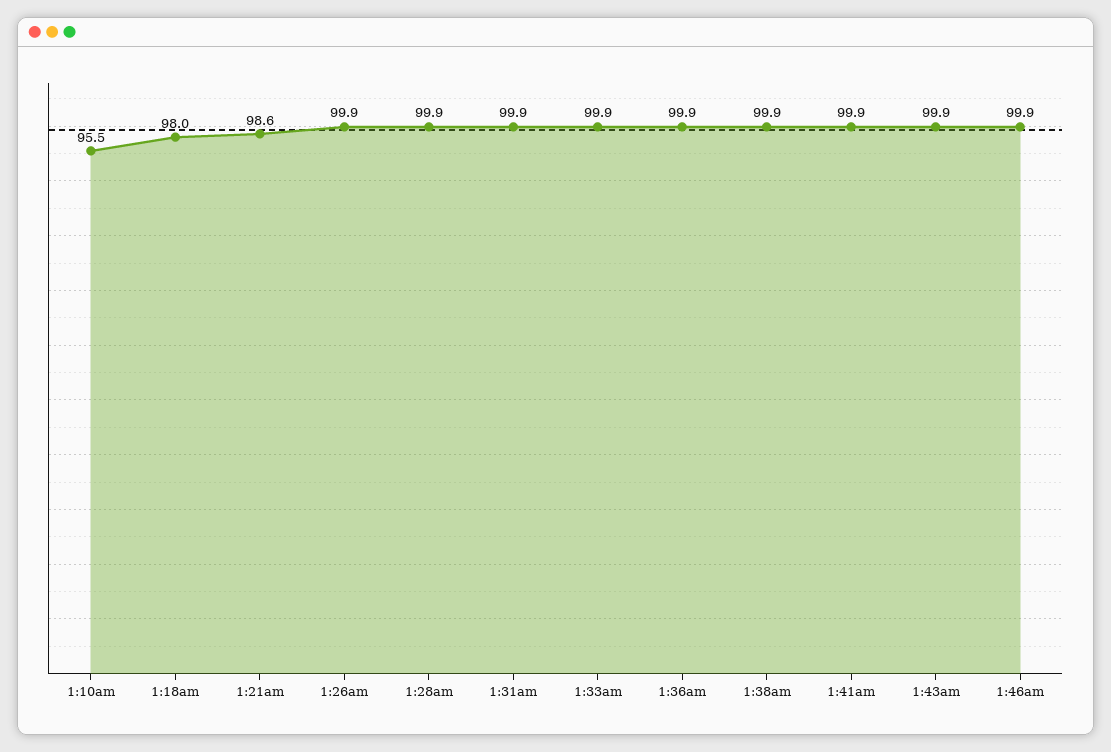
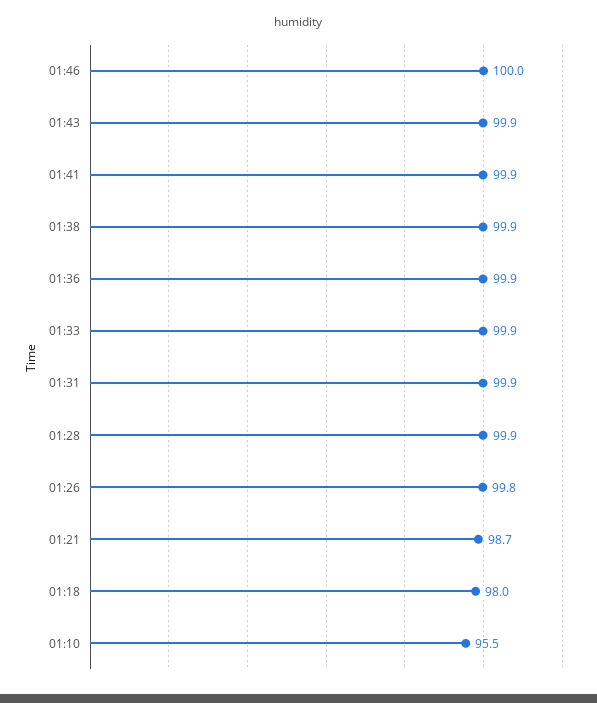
  {
    "1:10am": 95.5,
    "1:18am": 98,
-   "1:21am": 98.6,
+   "1:21am": 98.7,
-   "1:26am": 99.9,
+   "1:26am": 99.8,
    "1:28am": 99.9,
    "1:31am": 99.9,
    "1:33am": 99.9,
    "1:36am": 99.9,
    "1:38am": 99.9,
    "1:41am": 99.9,
    "1:43am": 99.9,
-   "1:46am": 99.9
+   "1:46am": 100
  }

